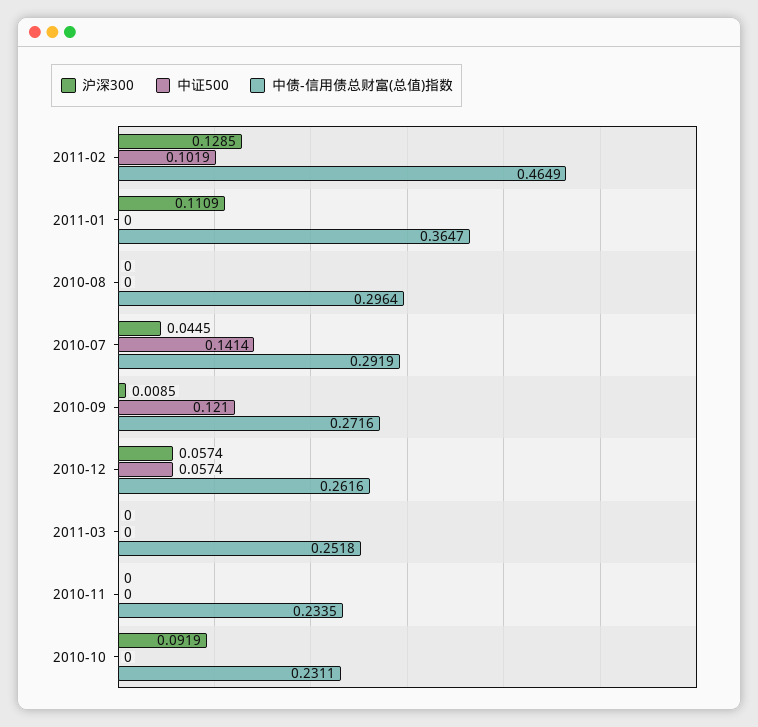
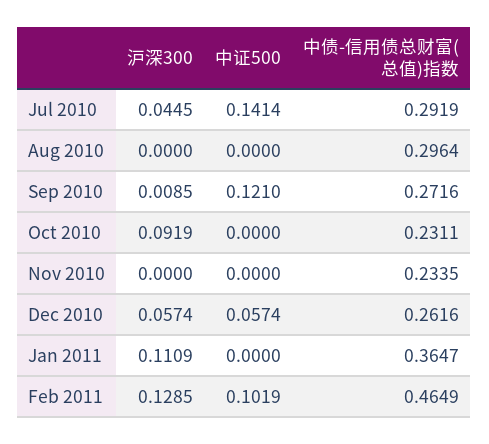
  {
    "沪深300": {
      "2011-02": 0.1285,
      "2011-01": 0.1109,
      "2010-08": 0,
      "2010-07": 0.0445,
      "2010-09": 0.0085,
      "2010-12": 0.0574,
-     "2011-03": 0,
      "2010-11": 0,
      "2010-10": 0.0919
    },
    "中证500": {
      "2011-02": 0.1019,
      "2011-01": 0,
      "2010-08": 0,
      "2010-07": 0.1414,
      "2010-09": 0.121,
      "2010-12": 0.0574,
-     "2011-03": 0,
      "2010-11": 0,
      "2010-10": 0
    },
    "中债-信用债总财富(总值)指数": {
      "2011-02": 0.4649,
      "2011-01": 0.3647,
      "2010-08": 0.2964,
      "2010-07": 0.2919,
      "2010-09": 0.2716,
      "2010-12": 0.2616,
-     "2011-03": 0.2518,
      "2010-11": 0.2335,
      "2010-10": 0.2311
    }
  }

